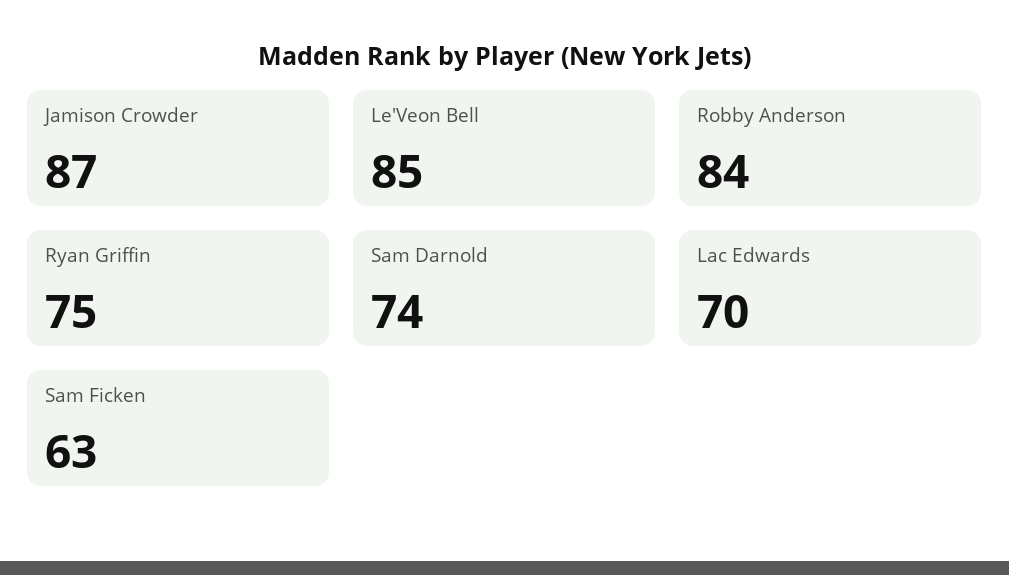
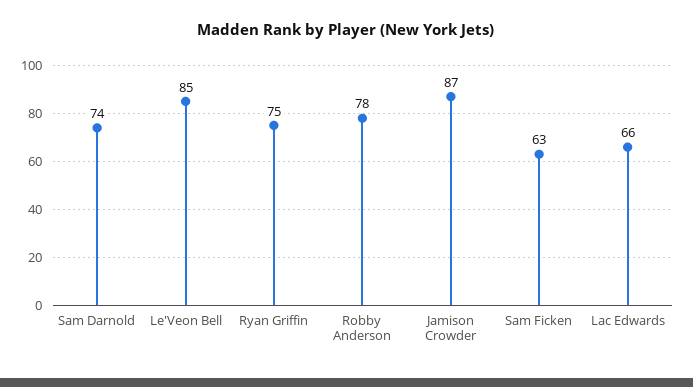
  {
    "Jamison Crowder": 87,
    "Le'Veon Bell": 85,
-   "Robby Anderson": 84,
+   "Robby Anderson": 78,
    "Ryan Griffin": 75,
    "Sam Darnold": 74,
-   "Lac Edwards": 70,
+   "Lac Edwards": 66,
    "Sam Ficken": 63
  }

